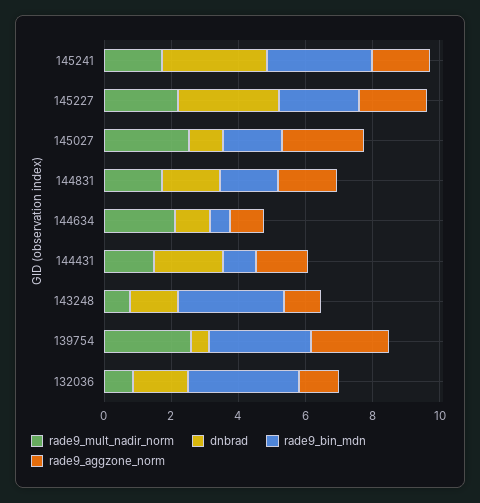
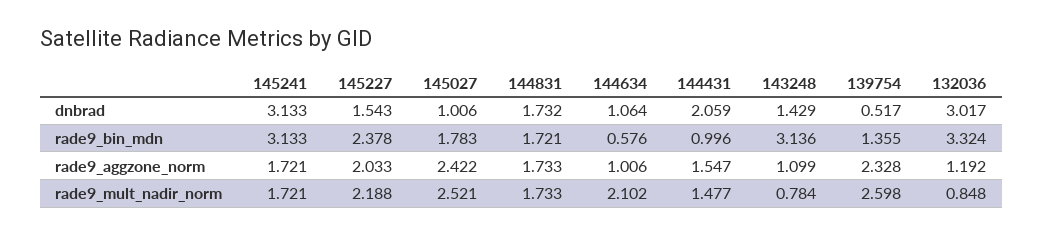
  {
    "rade9_mult_nadir_norm": {
      "145241": 1.721,
      "145227": 2.188,
      "145027": 2.521,
      "144831": 1.733,
      "144634": 2.102,
      "144431": 1.477,
      "143248": 0.784,
      "139754": 2.598,
      "132036": 0.848
    },
    "dnbrad": {
      "145241": 3.133,
-     "145227": 3,
+     "145227": 1.543,
      "145027": 1.006,
      "144831": 1.732,
      "144634": 1.064,
      "144431": 2.059,
      "143248": 1.429,
      "139754": 0.517,
-     "132036": 1.5
+     "132036": 3.017
    },
    "rade9_bin_mdn": {
      "145241": 3.133,
      "145227": 2.378,
      "145027": 1.783,
      "144831": 1.721,
      "144634": 0.576,
      "144431": 0.996,
      "143248": 3.136,
-     "139754": 3,
+     "139754": 1.355,
      "132036": 3.324
    },
    "rade9_aggzone_norm": {
      "145241": 1.721,
      "145227": 2.033,
      "145027": 2.422,
      "144831": 1.733,
      "144634": 1.006,
      "144431": 1.547,
      "143248": 1.099,
      "139754": 2.328,
      "132036": 1.192
    }
  }

